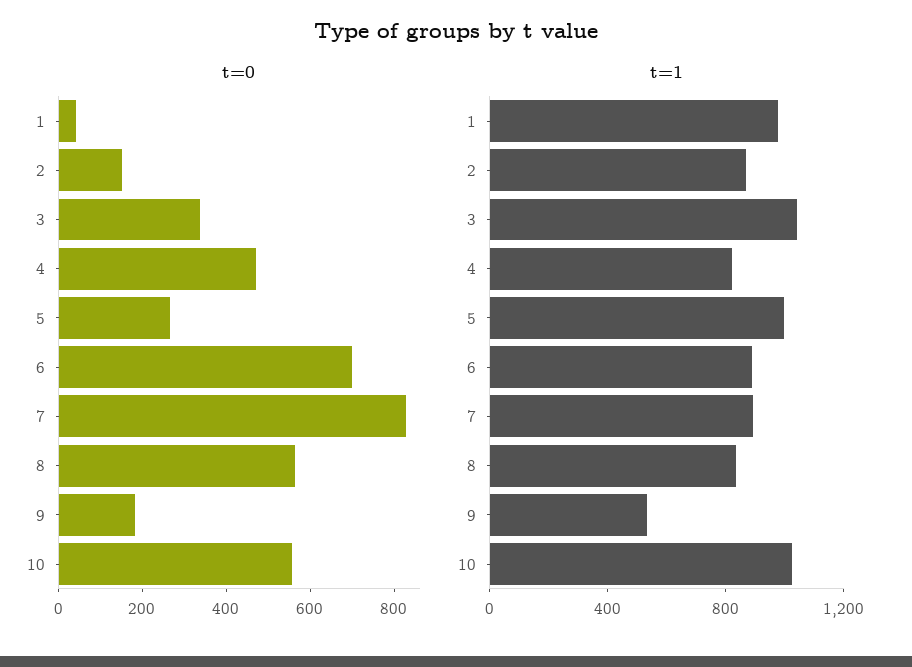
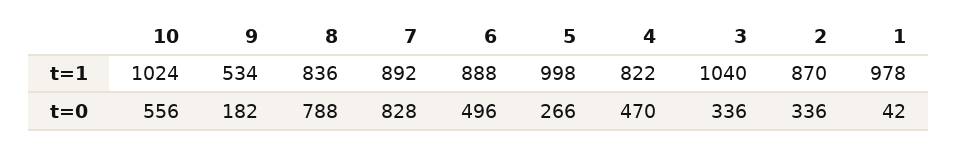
  {
    "t=0": {
      "1": 42,
-     "2": 150,
+     "2": 336,
      "3": 336,
      "4": 470,
      "5": 266,
-     "6": 700,
+     "6": 496,
      "7": 828,
-     "8": 550,
+     "8": 788,
      "9": 182,
      "10": 556
    },
    "t=1": {
      "1": 978,
      "2": 870,
      "3": 1040,
      "4": 822,
      "5": 998,
      "6": 888,
      "7": 892,
      "8": 836,
      "9": 534,
      "10": 1024
    }
  }

